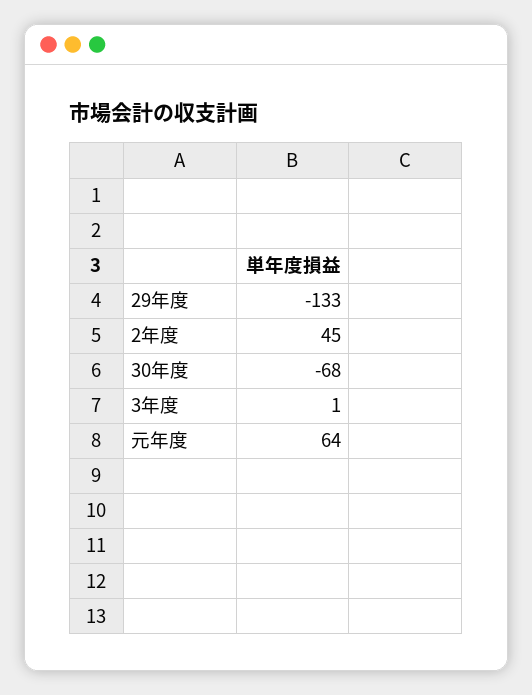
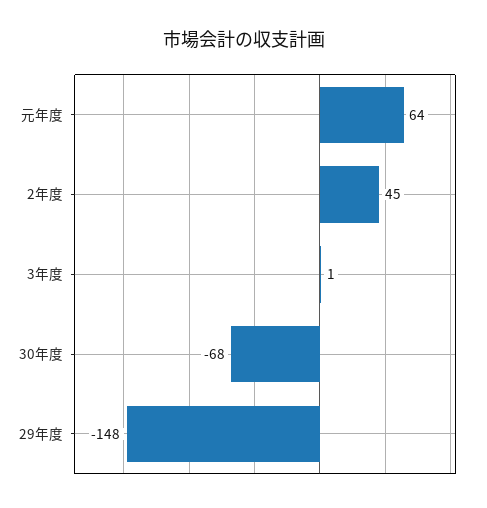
  {
-   "29年度": -133,
+   "29年度": -148,
    "2年度": 45,
    "30年度": -68,
    "3年度": 1,
    "元年度": 64
  }

